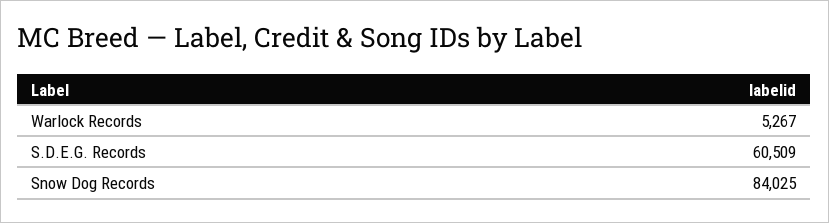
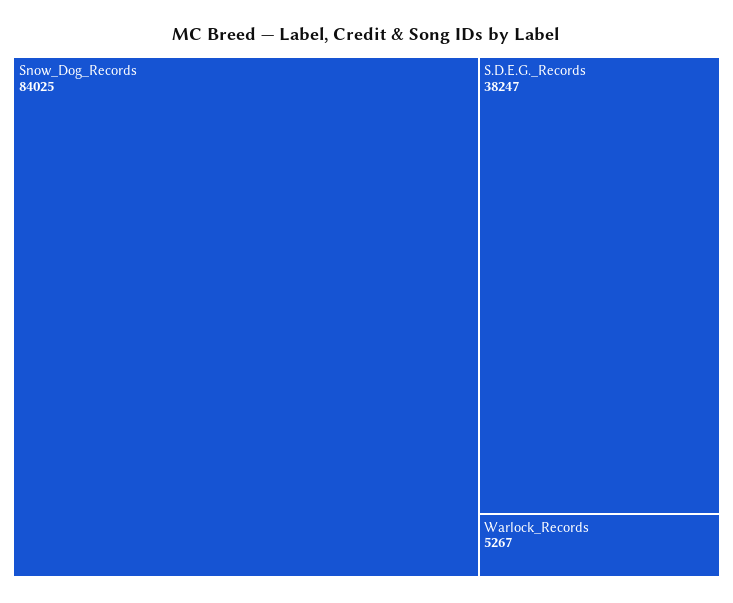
  {
    "Warlock Records": 5267,
-   "S.D.E.G. Records": 60509,
+   "S.D.E.G. Records": 38247,
    "Snow Dog Records": 84025
  }

